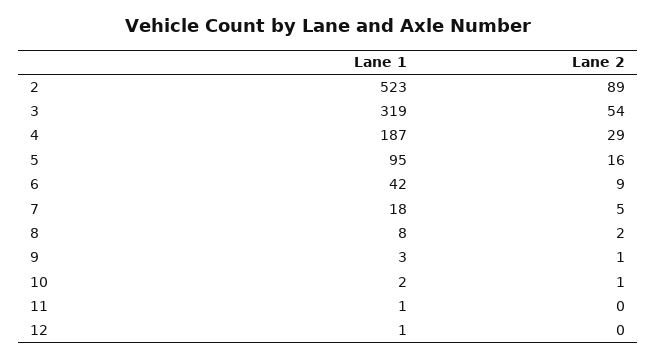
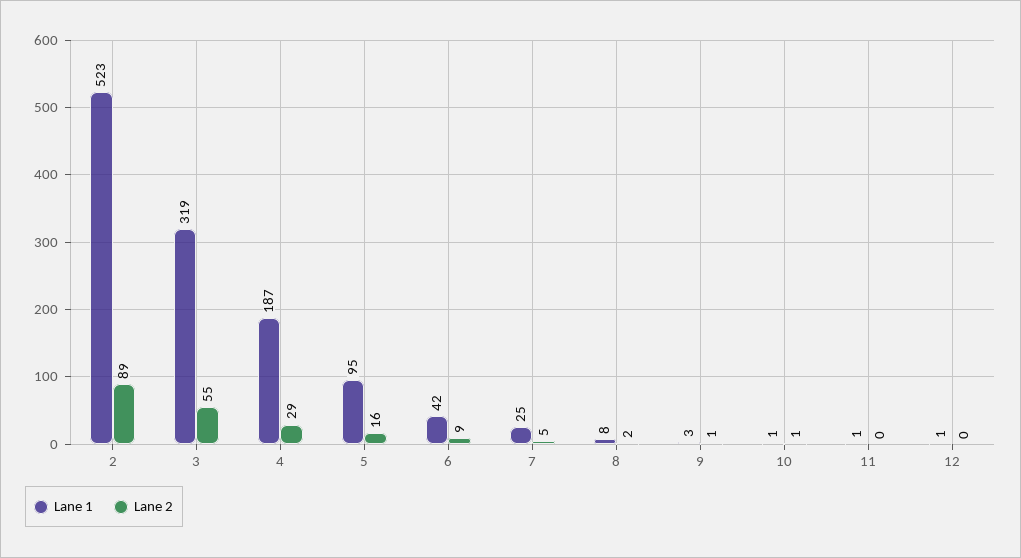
  {
    "Lane 1": {
      "2": 523,
      "3": 319,
      "4": 187,
      "5": 95,
      "6": 42,
-     "7": 18,
+     "7": 25,
      "8": 8,
      "9": 3,
-     "10": 2,
+     "10": 1,
      "11": 1,
      "12": 1
    },
    "Lane 2": {
      "2": 89,
-     "3": 54,
+     "3": 55,
      "4": 29,
      "5": 16,
      "6": 9,
      "7": 5,
      "8": 2,
      "9": 1,
      "10": 1,
      "11": 0,
      "12": 0
    }
  }

